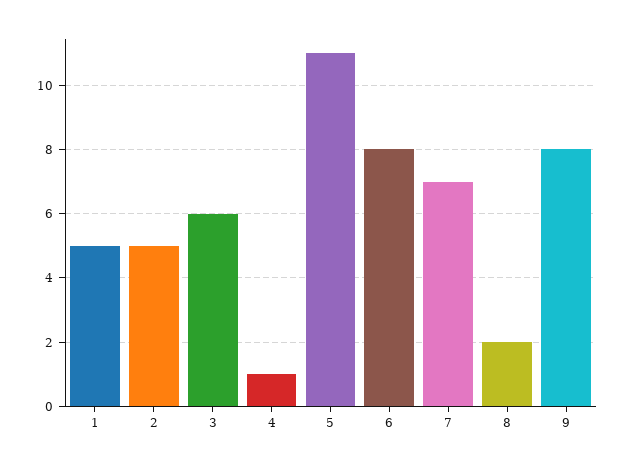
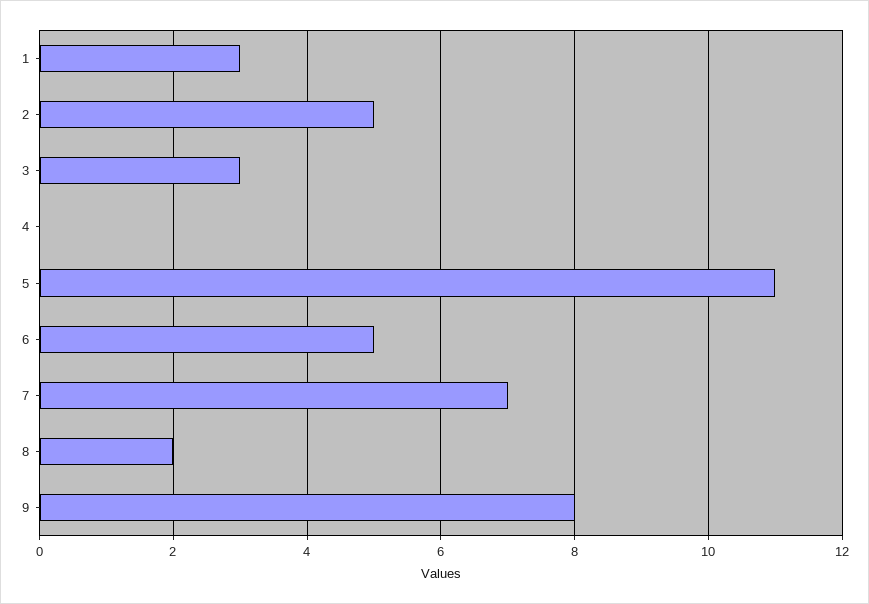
  {
-   "1": 5,
+   "1": 3,
    "2": 5,
-   "3": 6,
+   "3": 3,
-   "4": 1,
+   "4": 0,
    "5": 11,
-   "6": 8,
+   "6": 5,
    "7": 7,
    "8": 2,
    "9": 8
  }

